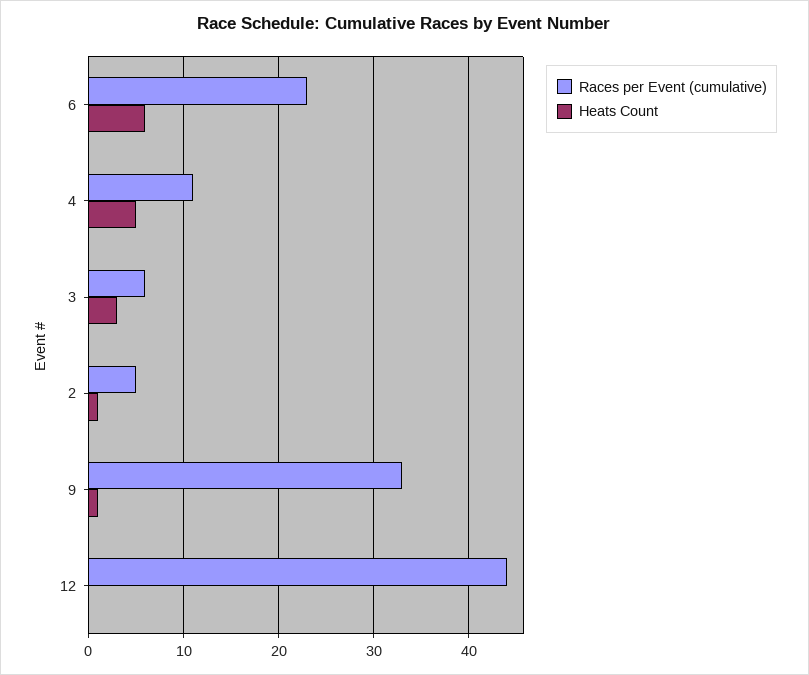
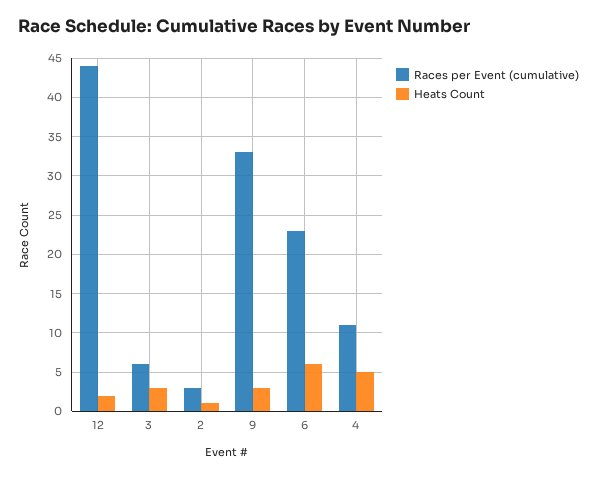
  {
    "Races per Event (cumulative)": {
      "6": 23,
      "4": 11,
      "3": 6,
-     "2": 5,
+     "2": 3,
      "9": 33,
      "12": 44
    },
    "Heats Count": {
      "6": 6,
      "4": 5,
      "3": 3,
      "2": 1,
-     "9": 1,
+     "9": 3,
-     "12": 0
+     "12": 2
    }
  }

